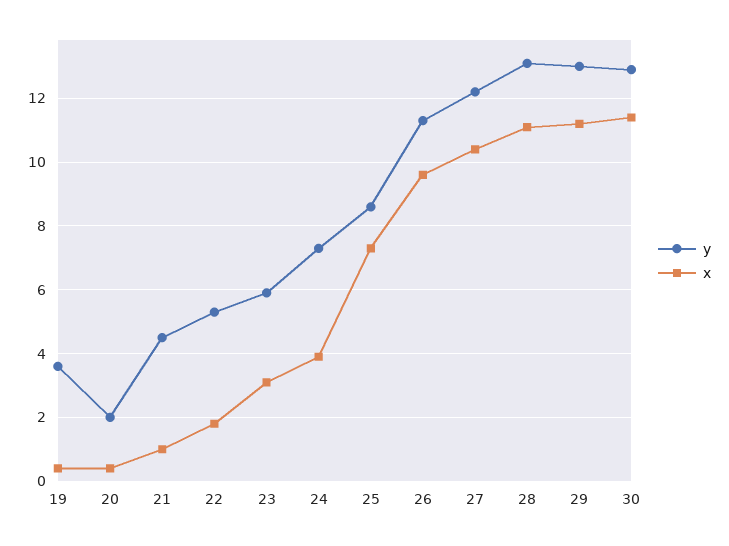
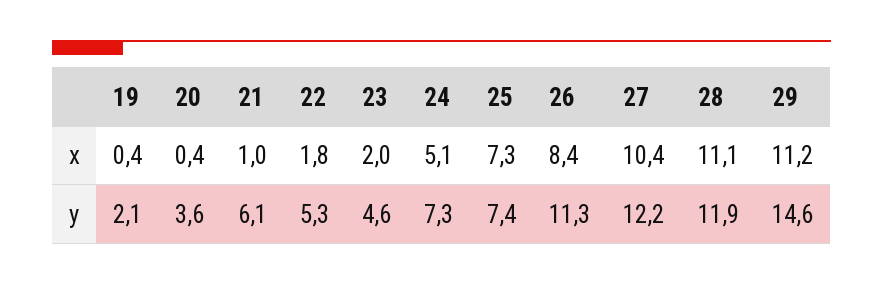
  {
    "y": {
-     "19": 3.5,
+     "19": 2.1,
-     "20": 2,
+     "20": 3.6,
-     "21": 4.5,
+     "21": 6.1,
      "22": 5.3,
-     "23": 6,
+     "23": 4.6,
      "24": 7.3,
-     "25": 8.5,
+     "25": 7.4,
      "26": 11.3,
      "27": 12.2,
-     "28": 13,
+     "28": 11.9,
-     "29": 13,
+     "29": 14.6
-     "30": 13
    },
    "x": {
      "19": 0.4,
      "20": 0.4,
      "21": 1,
      "22": 1.8,
-     "23": 3,
+     "23": 2,
-     "24": 4,
+     "24": 5.1,
      "25": 7.3,
-     "26": 9.5,
+     "26": 8.4,
      "27": 10.4,
      "28": 11.1,
-     "29": 11.2,
+     "29": 11.2
-     "30": 11.5
    }
  }

